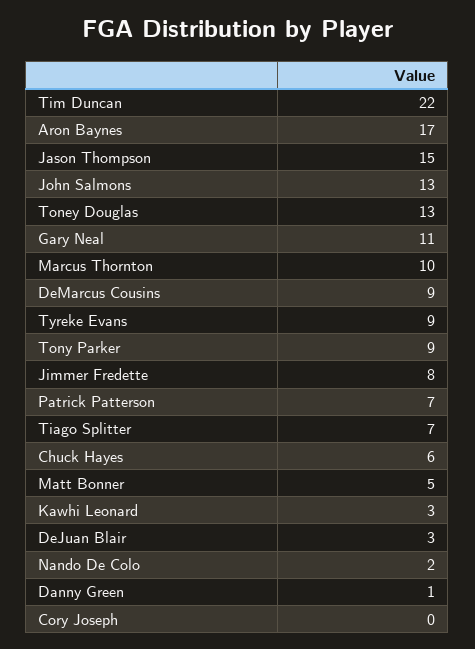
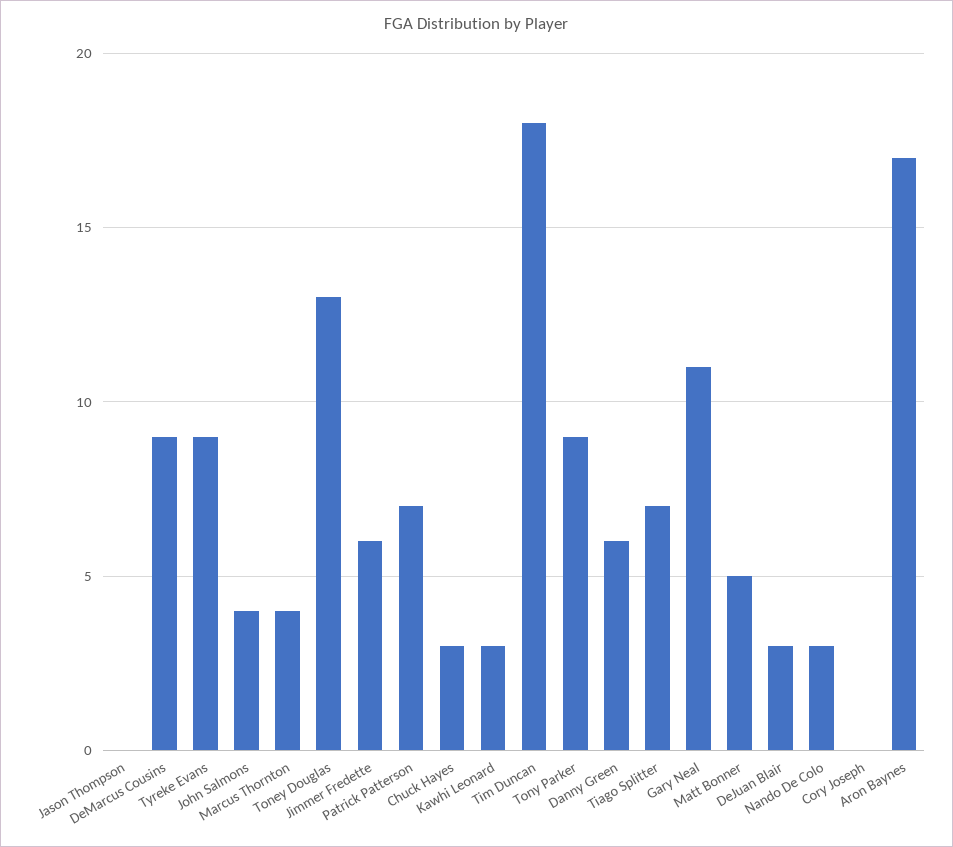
  {
-   "Tim Duncan": 22,
+   "Tim Duncan": 18,
    "Aron Baynes": 17,
-   "Jason Thompson": 15,
+   "Jason Thompson": 0,
-   "John Salmons": 13,
+   "John Salmons": 4,
    "Toney Douglas": 13,
    "Gary Neal": 11,
-   "Marcus Thornton": 10,
+   "Marcus Thornton": 4,
    "DeMarcus Cousins": 9,
    "Tyreke Evans": 9,
    "Tony Parker": 9,
-   "Jimmer Fredette": 8,
+   "Jimmer Fredette": 6,
    "Patrick Patterson": 7,
    "Tiago Splitter": 7,
-   "Chuck Hayes": 6,
+   "Chuck Hayes": 3,
    "Matt Bonner": 5,
    "Kawhi Leonard": 3,
    "DeJuan Blair": 3,
-   "Nando De Colo": 2,
+   "Nando De Colo": 3,
-   "Danny Green": 1,
+   "Danny Green": 6,
    "Cory Joseph": 0
  }

